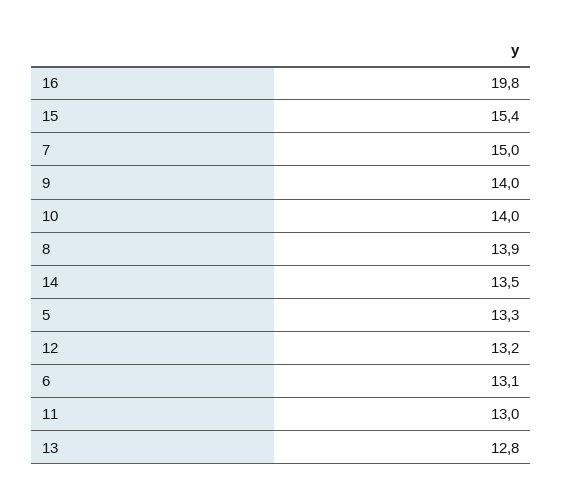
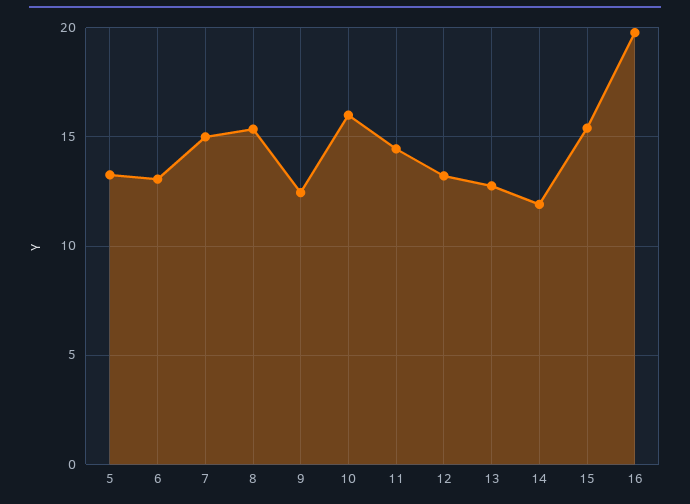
  {
    "16": 19.8,
    "15": 15.4,
    "7": 15,
-   "9": 14,
+   "9": 12.5,
-   "10": 14,
+   "10": 16,
-   "8": 13.9,
+   "8": 15.5,
-   "14": 13.5,
+   "14": 12,
    "5": 13.3,
    "12": 13.2,
    "6": 13.1,
-   "11": 13,
+   "11": 14.5,
    "13": 12.8
  }

